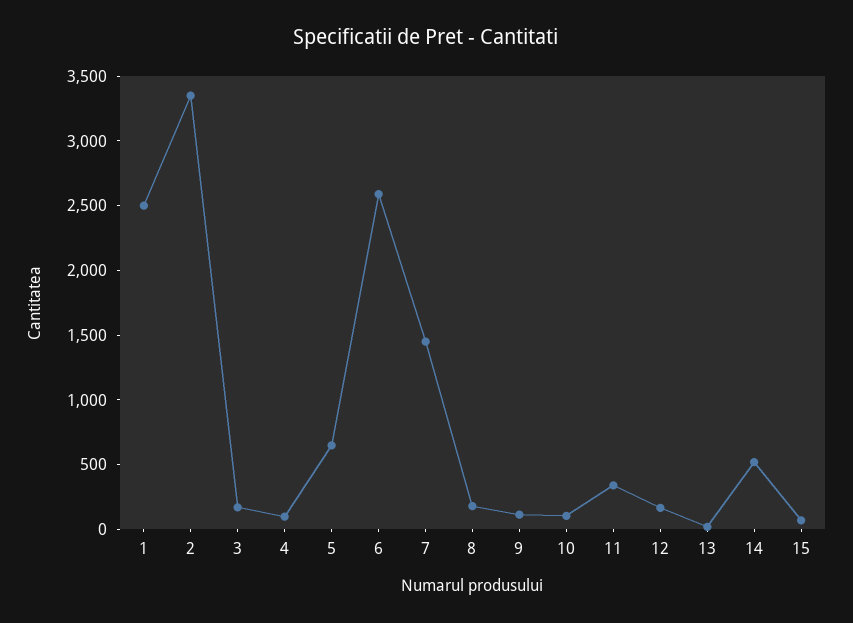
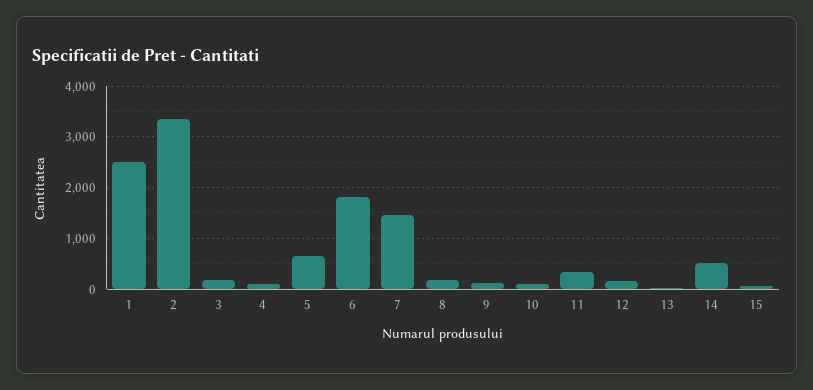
  {
    "1": 2500,
    "2": 3400,
    "3": 200,
    "4": 100,
    "5": 700,
-   "6": 2600,
+   "6": 1800,
    "7": 1500,
    "8": 200,
    "9": 100,
    "10": 100,
    "11": 300,
    "12": 200,
    "13": 0,
    "14": 500,
    "15": 100
  }

